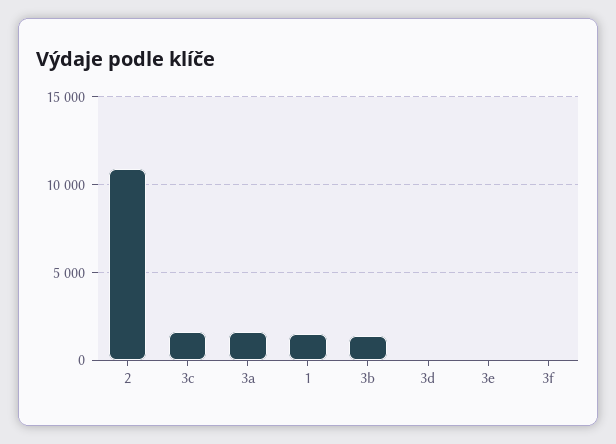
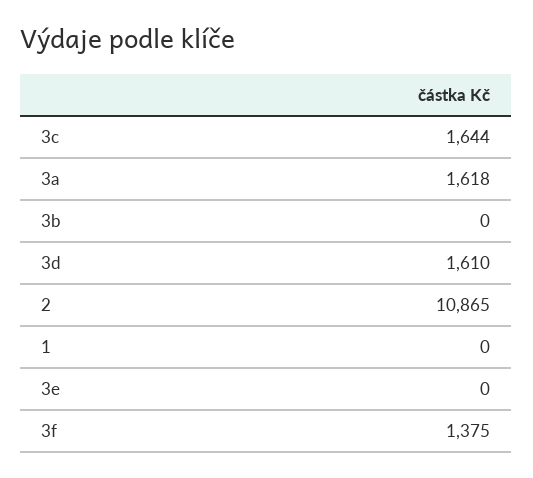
  {
    "2": 10865,
    "3c": 1644,
    "3a": 1618,
-   "1": 1500,
+   "1": 0,
-   "3b": 1500,
+   "3b": 0,
-   "3d": 0,
+   "3d": 1610,
    "3e": 0,
-   "3f": 0
+   "3f": 1375
  }

